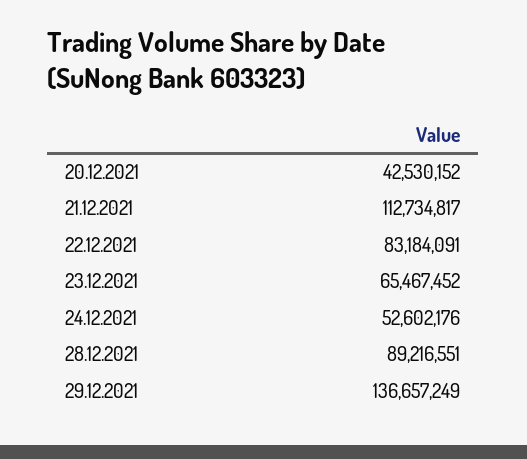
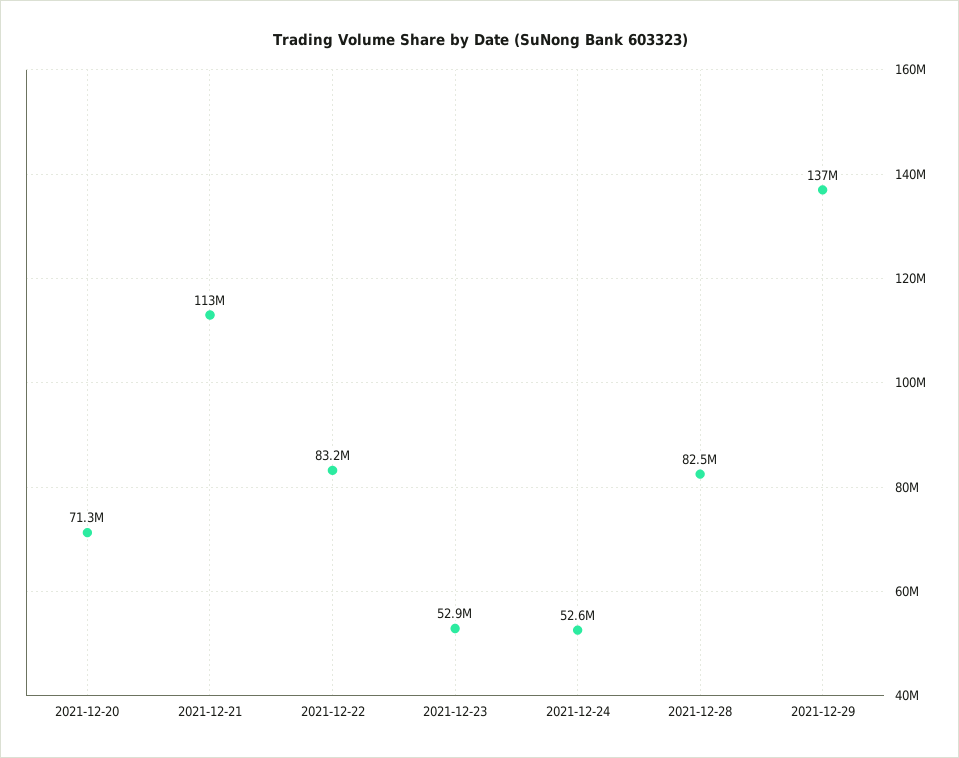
  {
-   "20.12.2021": 42530152,
+   "20.12.2021": 71300000,
    "21.12.2021": 112734817,
    "22.12.2021": 83184091,
-   "23.12.2021": 65467452,
+   "23.12.2021": 52900000,
    "24.12.2021": 52602176,
-   "28.12.2021": 89216551,
+   "28.12.2021": 82500000,
    "29.12.2021": 136657249
  }

